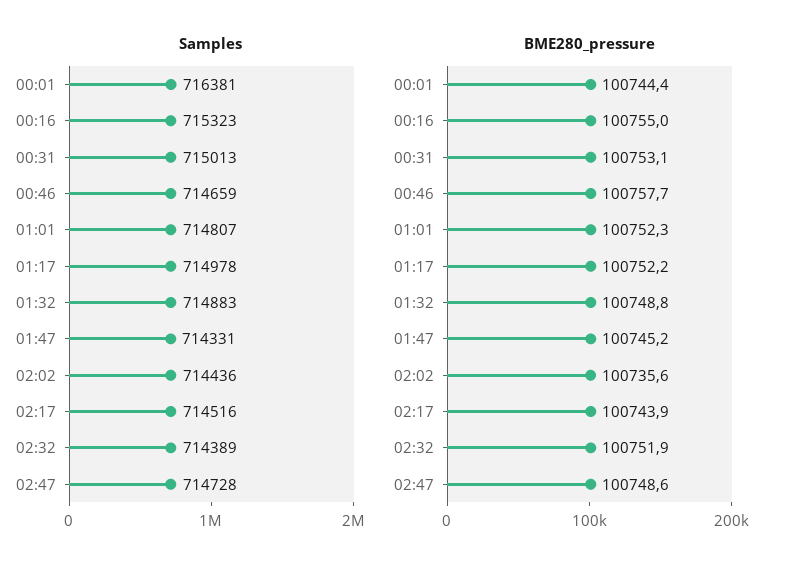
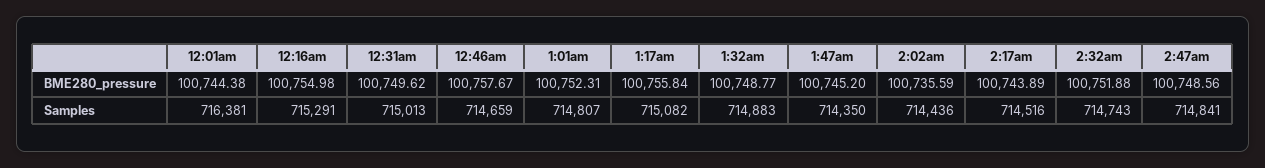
  {
    "Samples": {
      "00:01": 716381,
-     "00:16": 715323,
+     "00:16": 715291,
      "00:31": 715013,
      "00:46": 714659,
      "01:01": 714807,
-     "01:17": 714978,
+     "01:17": 715082,
      "01:32": 714883,
-     "01:47": 714331,
+     "01:47": 714350,
      "02:02": 714436,
      "02:17": 714516,
-     "02:32": 714389,
+     "02:32": 714743,
-     "02:47": 714728
+     "02:47": 714841
    },
    "BME280_pressure": {
      "00:01": 100744.38,
      "00:16": 100754.98,
-     "00:31": 100753.1,
+     "00:31": 100749.62,
      "00:46": 100757.67,
      "01:01": 100752.31,
-     "01:17": 100752.2,
+     "01:17": 100755.84,
      "01:32": 100748.77,
      "01:47": 100745.2,
      "02:02": 100735.59,
      "02:17": 100743.89,
      "02:32": 100751.88,
      "02:47": 100748.56
    }
  }

